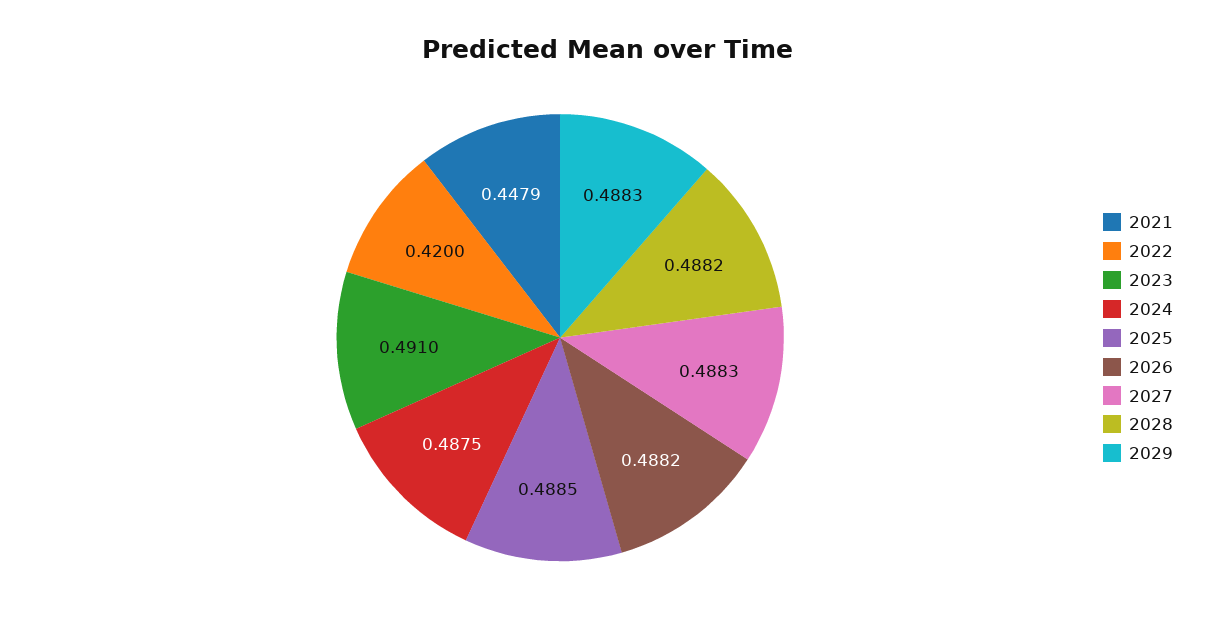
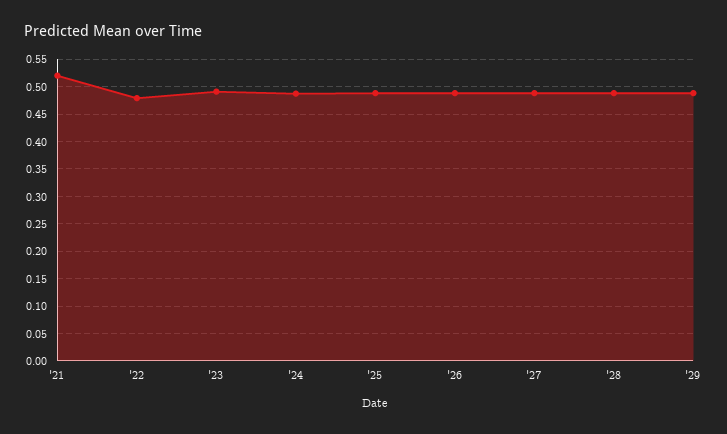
  {
-   "2021": 0.4479,
+   "2021": 0.525,
-   "2022": 0.42,
+   "2022": 0.475,
    "2023": 0.491,
    "2024": 0.4875,
    "2025": 0.4885,
    "2026": 0.4882,
    "2027": 0.4883,
    "2028": 0.4882,
    "2029": 0.4883
  }

